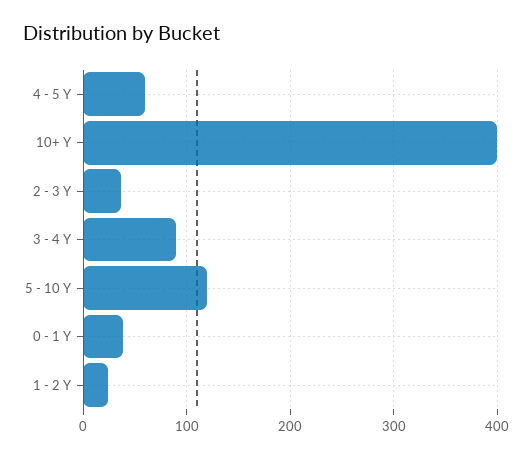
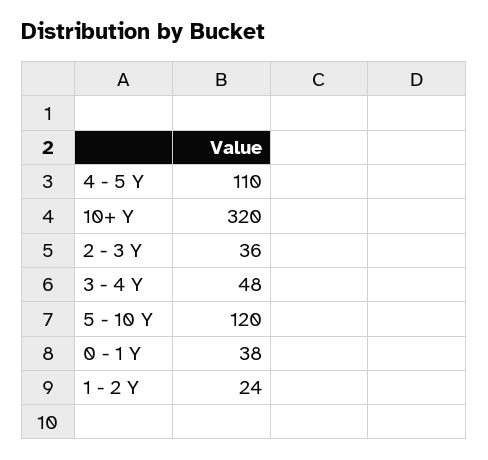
  {
-   "4 - 5 Y": 60,
+   "4 - 5 Y": 110,
-   "10+ Y": 400,
+   "10+ Y": 320,
    "2 - 3 Y": 36,
-   "3 - 4 Y": 90,
+   "3 - 4 Y": 48,
    "5 - 10 Y": 120,
    "0 - 1 Y": 38,
    "1 - 2 Y": 24
  }

